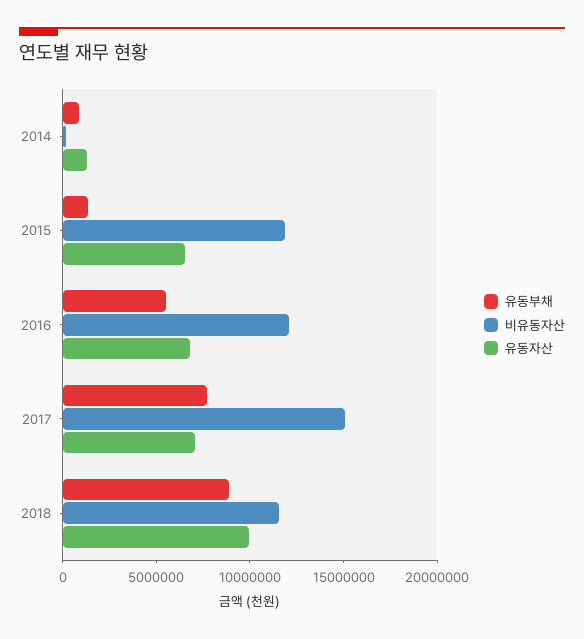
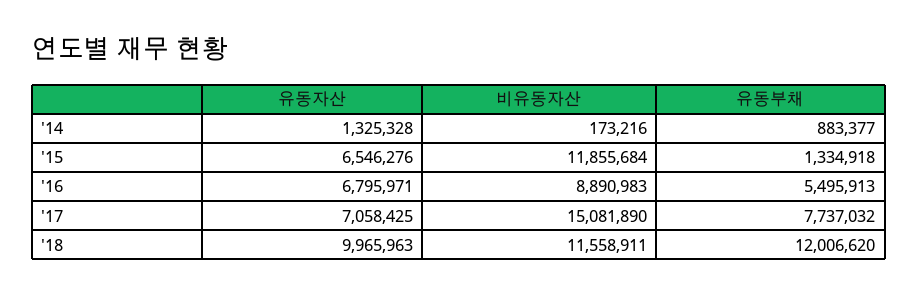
  {
    "유동부채": {
      "2014": 883377,
      "2015": 1334918,
      "2016": 5495913,
      "2017": 7737032,
-     "2018": 9000000
+     "2018": 12006620
    },
    "비유동자산": {
      "2014": 173216,
      "2015": 11855684,
-     "2016": 12000000,
+     "2016": 8890983,
      "2017": 15081890,
      "2018": 11558911
    },
    "유동자산": {
      "2014": 1325328,
      "2015": 6546276,
      "2016": 6795971,
      "2017": 7058425,
      "2018": 9965963
    }
  }

